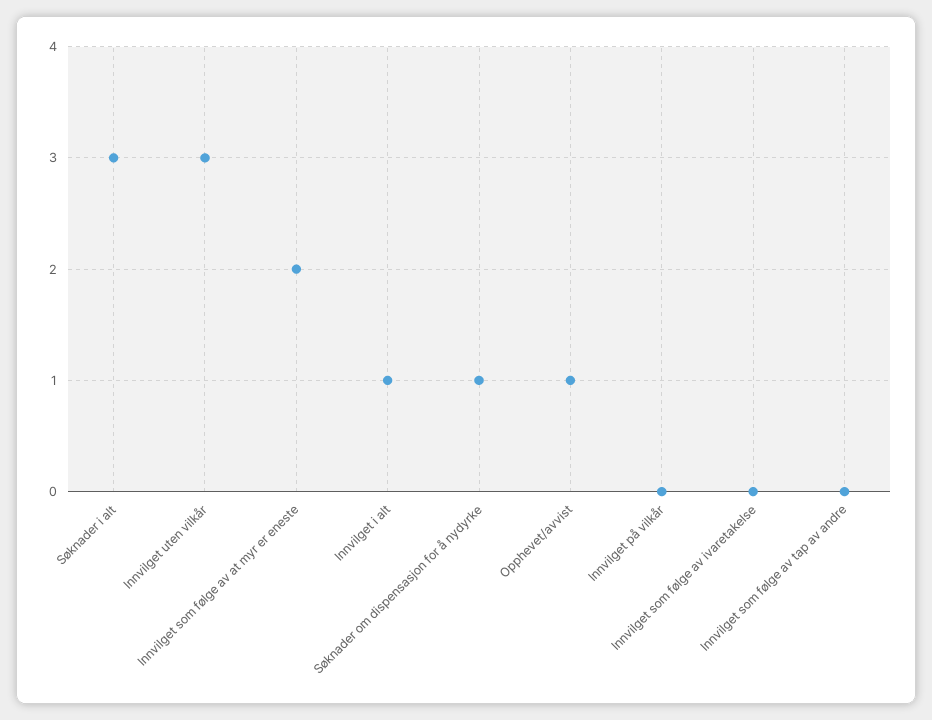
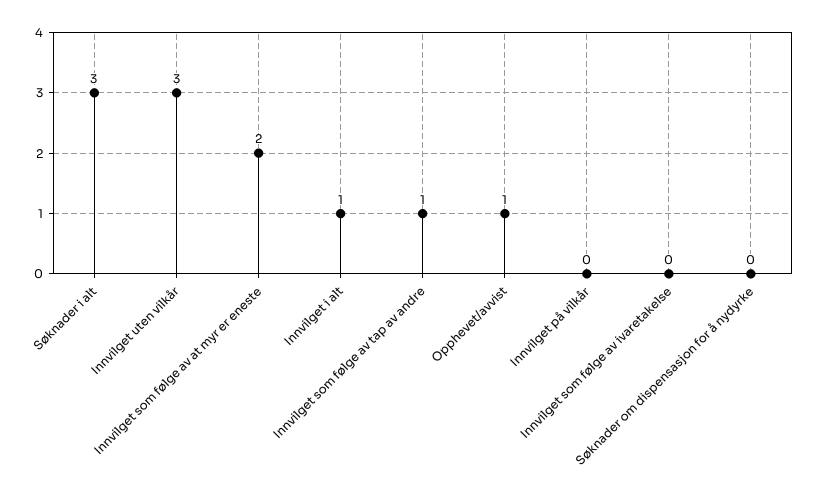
  {
    "Søknader i alt": 3,
    "Innvilget uten vilkår": 3,
    "Innvilget som følge av at myr er eneste": 2,
    "Innvilget i alt": 1,
-   "Søknader om dispensasjon for å nydyrke": 1,
+   "Søknader om dispensasjon for å nydyrke": 0,
    "Opphevet/avvist": 1,
    "Innvilget på vilkår": 0,
    "Innvilget som følge av ivaretakelse": 0,
-   "Innvilget som følge av tap av andre": 0
+   "Innvilget som følge av tap av andre": 1
  }

